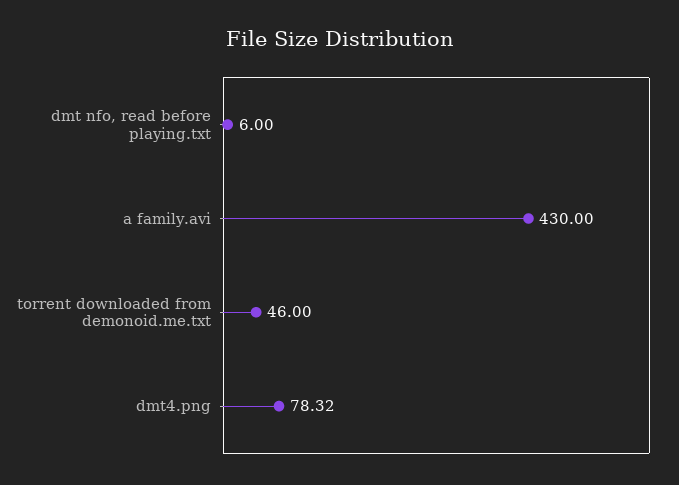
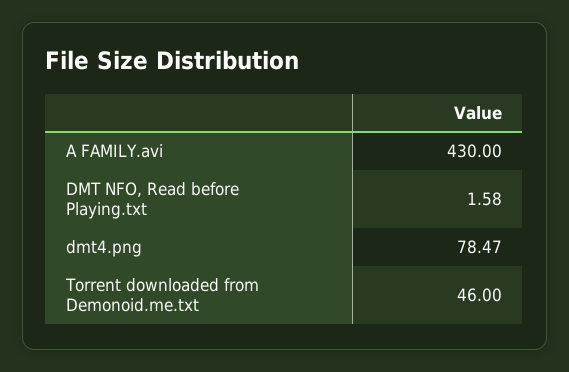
  {
-   "dmt nfo, read before playing.txt": 6,
+   "dmt nfo, read before playing.txt": 1.58,
    "a family.avi": 430,
    "torrent downloaded from demonoid.me.txt": 46,
-   "dmt4.png": 78.32
+   "dmt4.png": 78.47
  }

